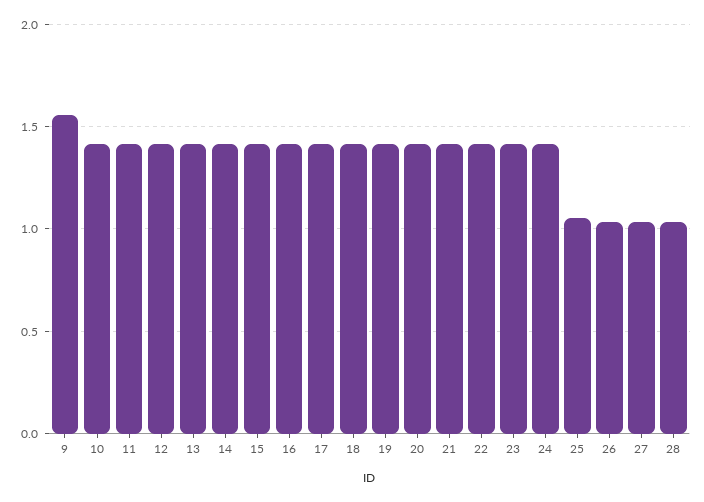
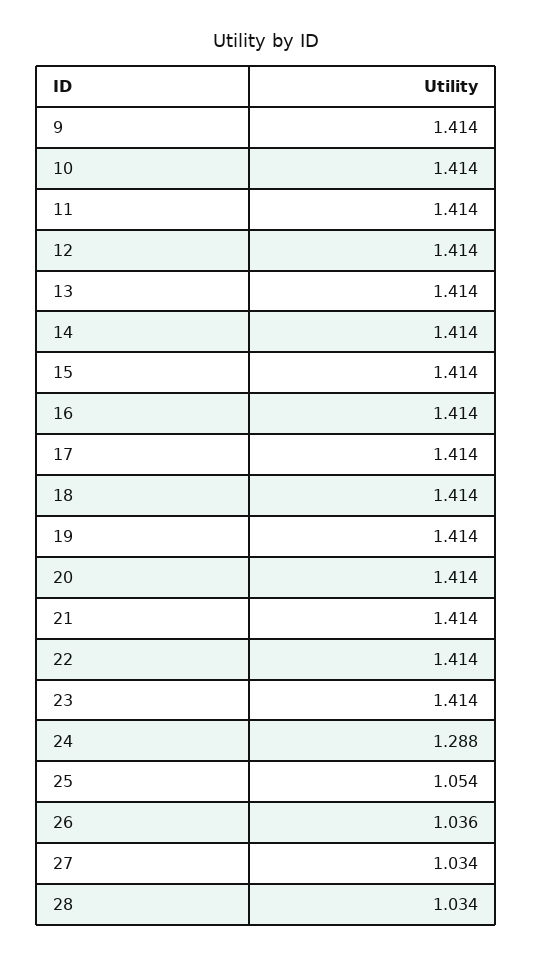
  {
-   "9": 1.55,
+   "9": 1.414,
    "10": 1.414,
    "11": 1.414,
    "12": 1.414,
    "13": 1.414,
    "14": 1.414,
    "15": 1.414,
    "16": 1.414,
    "17": 1.414,
    "18": 1.414,
    "19": 1.414,
    "20": 1.414,
    "21": 1.414,
    "22": 1.414,
    "23": 1.414,
-   "24": 1.4,
+   "24": 1.288,
    "25": 1.054,
    "26": 1.036,
    "27": 1.034,
    "28": 1.034
  }

